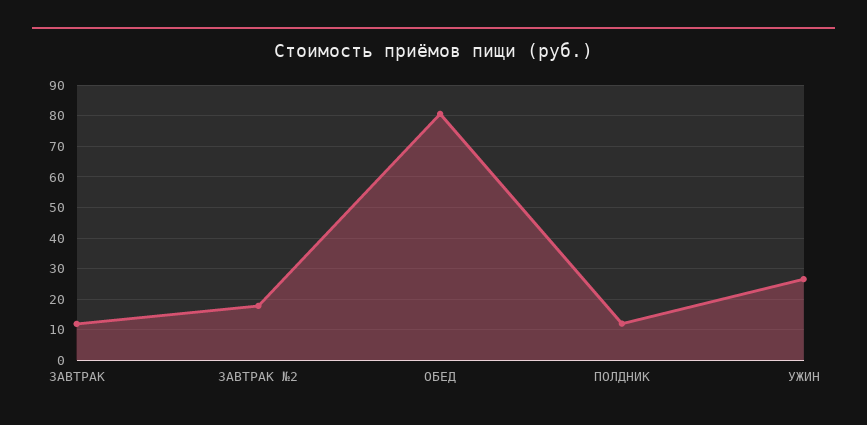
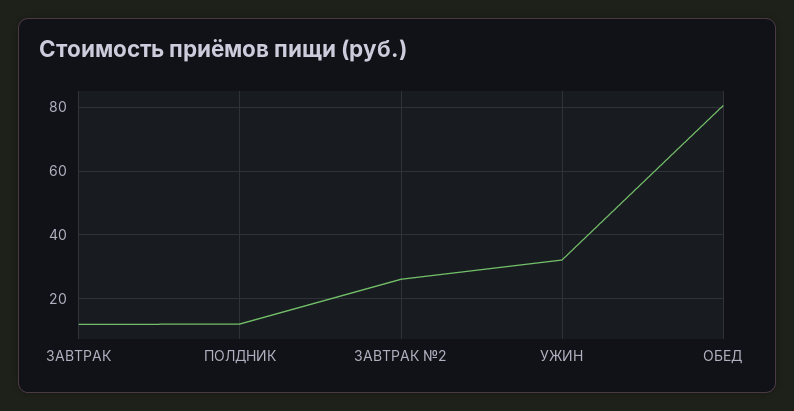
  {
    "ЗАВТРАК": 12,
-   "ЗАВТРАК №2": 18,
+   "ЗАВТРАК №2": 26,
    "ОБЕД": 80,
    "ПОЛДНИК": 12,
-   "УЖИН": 26
+   "УЖИН": 32
  }

